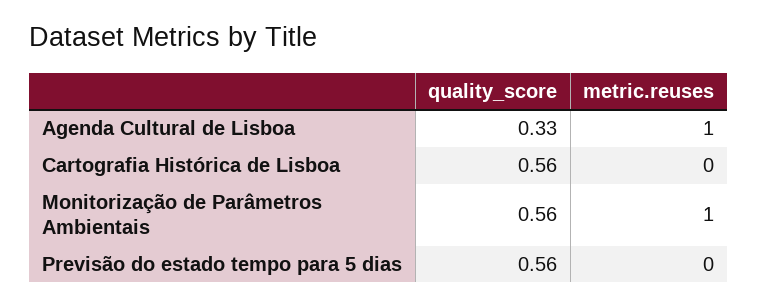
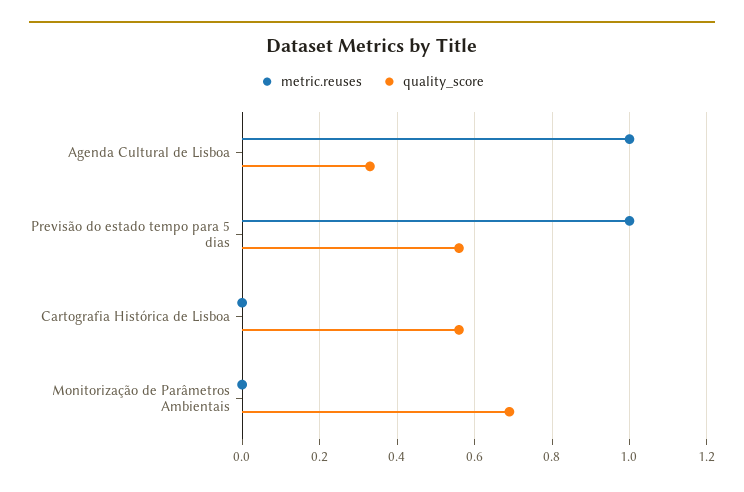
  {
    "quality_score": {
      "Agenda Cultural de Lisboa": 0.33,
      "Cartografia Histórica de Lisboa": 0.56,
-     "Monitorização de Parâmetros Ambientais": 0.56,
+     "Monitorização de Parâmetros Ambientais": 0.7,
      "Previsão do estado tempo para 5 dias": 0.56
    },
    "metric.reuses": {
      "Agenda Cultural de Lisboa": 1,
      "Cartografia Histórica de Lisboa": 0,
-     "Monitorização de Parâmetros Ambientais": 1,
+     "Monitorização de Parâmetros Ambientais": 0,
-     "Previsão do estado tempo para 5 dias": 0
+     "Previsão do estado tempo para 5 dias": 1
    }
  }

